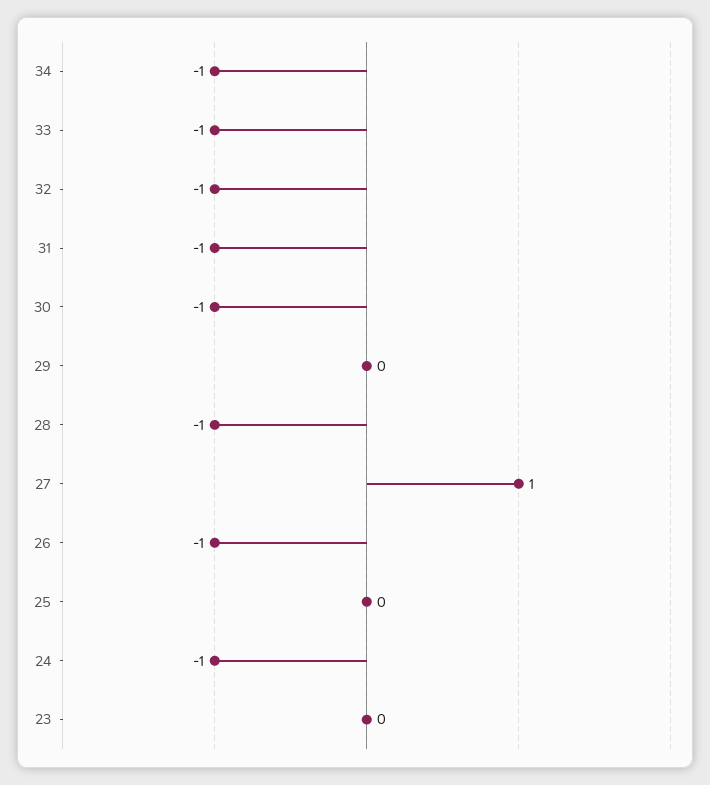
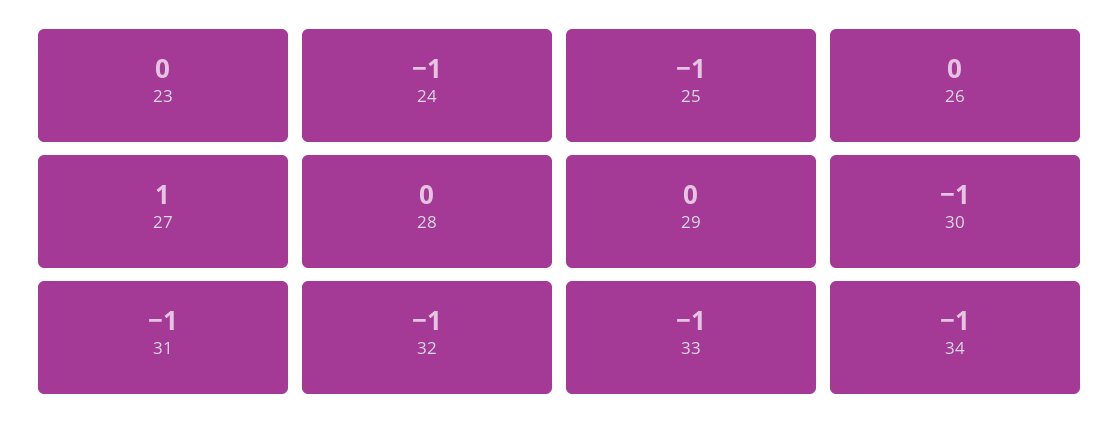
  {
    "34": -1,
    "33": -1,
    "32": -1,
    "31": -1,
    "30": -1,
    "29": 0,
-   "28": -1,
+   "28": 0,
    "27": 1,
-   "26": -1,
+   "26": 0,
-   "25": 0,
+   "25": -1,
    "24": -1,
    "23": 0
  }

